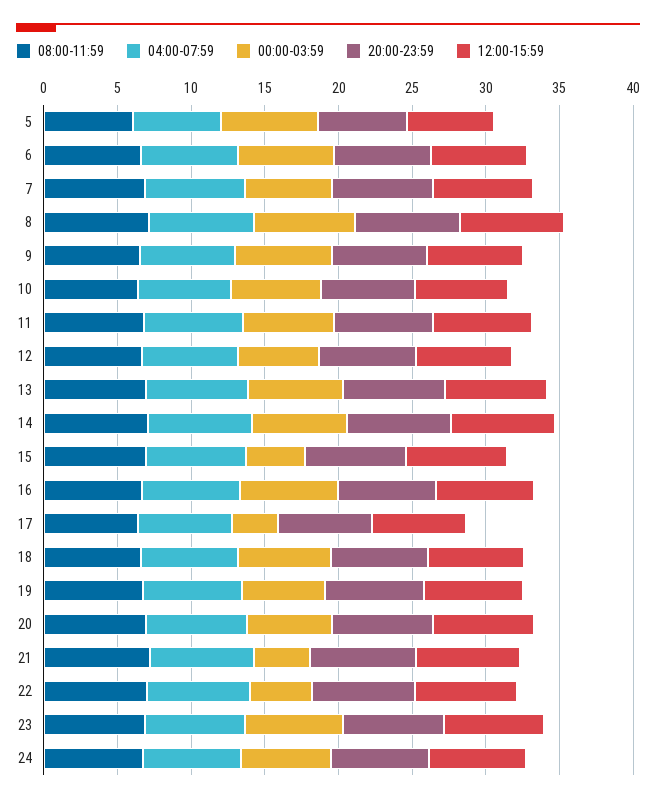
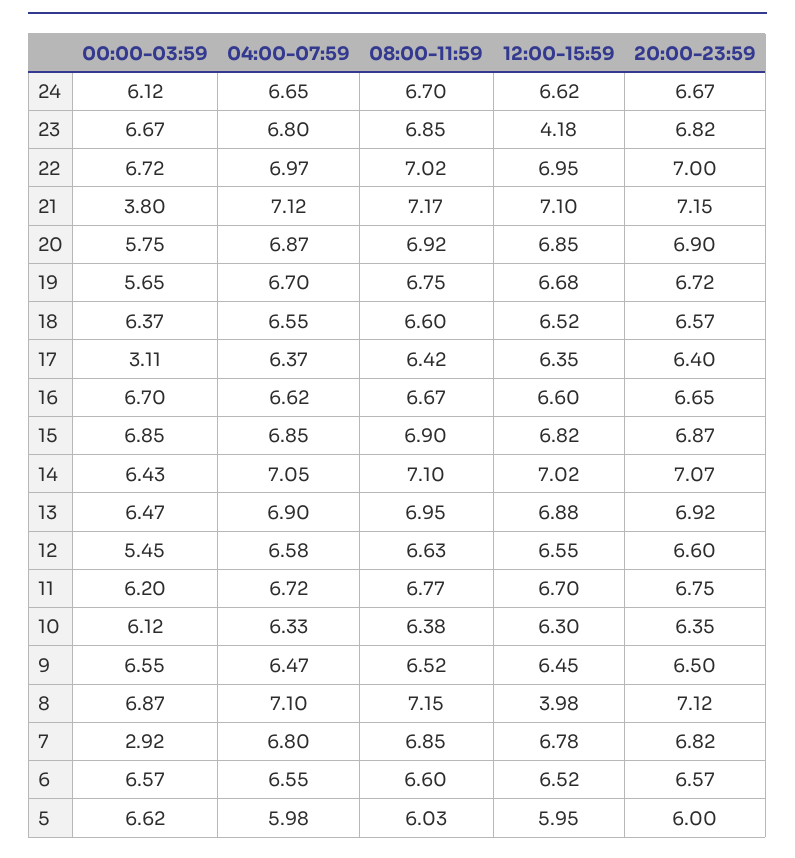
  {
    "08:00-11:59": {
      "5": 6.03,
      "6": 6.6,
      "7": 6.85,
      "8": 7.15,
      "9": 6.52,
      "10": 6.38,
      "11": 6.77,
      "12": 6.63,
      "13": 6.95,
      "14": 7.1,
      "15": 6.9,
      "16": 6.67,
      "17": 6.42,
      "18": 6.6,
      "19": 6.75,
      "20": 6.92,
      "21": 7.17,
      "22": 7.02,
      "23": 6.85,
      "24": 6.7
    },
    "04:00-07:59": {
      "5": 5.98,
      "6": 6.55,
      "7": 6.8,
      "8": 7.1,
      "9": 6.47,
      "10": 6.33,
      "11": 6.72,
      "12": 6.58,
      "13": 6.9,
      "14": 7.05,
      "15": 6.85,
      "16": 6.62,
      "17": 6.37,
      "18": 6.55,
      "19": 6.7,
      "20": 6.87,
      "21": 7.12,
      "22": 6.97,
      "23": 6.8,
      "24": 6.65
    },
    "00:00-03:59": {
      "5": 6.62,
      "6": 6.57,
-     "7": 6,
+     "7": 2.92,
      "8": 6.87,
      "9": 6.55,
      "10": 6.12,
      "11": 6.2,
      "12": 5.45,
      "13": 6.47,
      "14": 6.43,
-     "15": 4,
+     "15": 6.85,
      "16": 6.7,
      "17": 3.11,
      "18": 6.37,
      "19": 5.65,
      "20": 5.75,
      "21": 3.8,
-     "22": 4,
+     "22": 6.72,
      "23": 6.67,
      "24": 6.12
    },
    "20:00-23:59": {
      "5": 6,
      "6": 6.57,
      "7": 6.82,
      "8": 7.12,
      "9": 6.5,
      "10": 6.35,
      "11": 6.75,
      "12": 6.6,
      "13": 6.92,
      "14": 7.07,
      "15": 6.87,
      "16": 6.65,
      "17": 6.4,
      "18": 6.57,
      "19": 6.72,
      "20": 6.9,
      "21": 7.15,
      "22": 7,
      "23": 6.82,
      "24": 6.67
    },
    "12:00-15:59": {
      "5": 5.95,
      "6": 6.52,
      "7": 6.78,
-     "8": 7,
+     "8": 3.98,
      "9": 6.45,
      "10": 6.3,
      "11": 6.7,
      "12": 6.55,
      "13": 6.88,
      "14": 7.02,
      "15": 6.82,
      "16": 6.6,
      "17": 6.35,
      "18": 6.52,
      "19": 6.68,
      "20": 6.85,
      "21": 7.1,
      "22": 6.95,
-     "23": 7,
+     "23": 4.18,
      "24": 6.62
    }
  }

